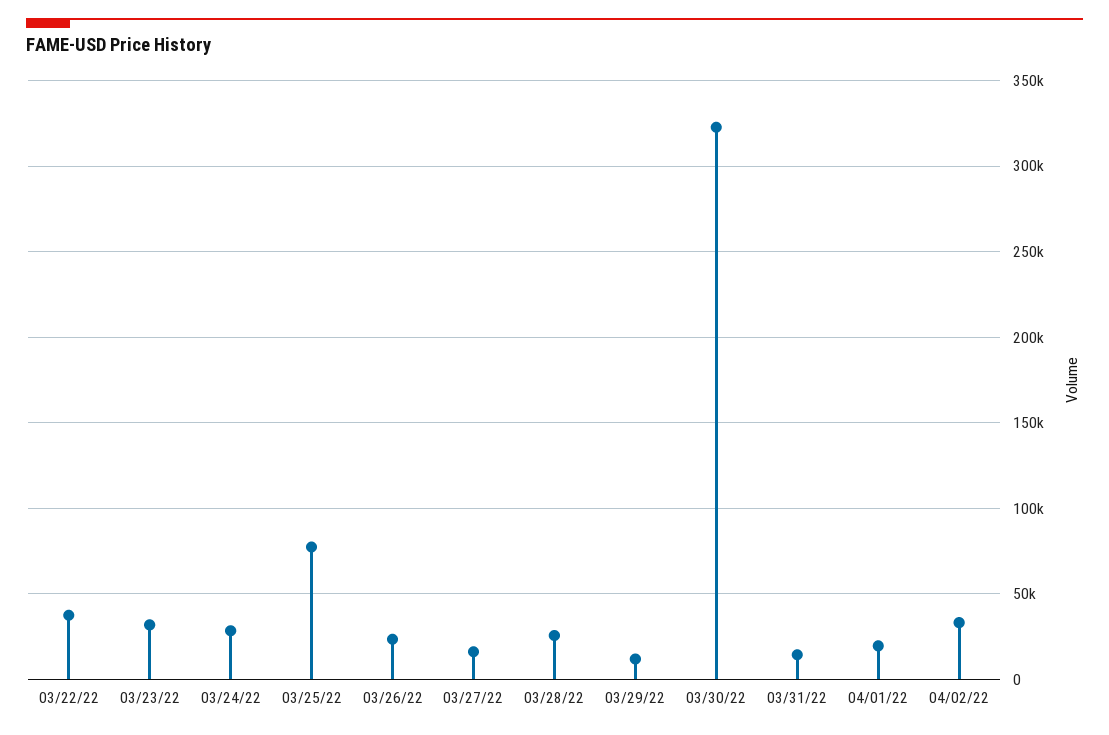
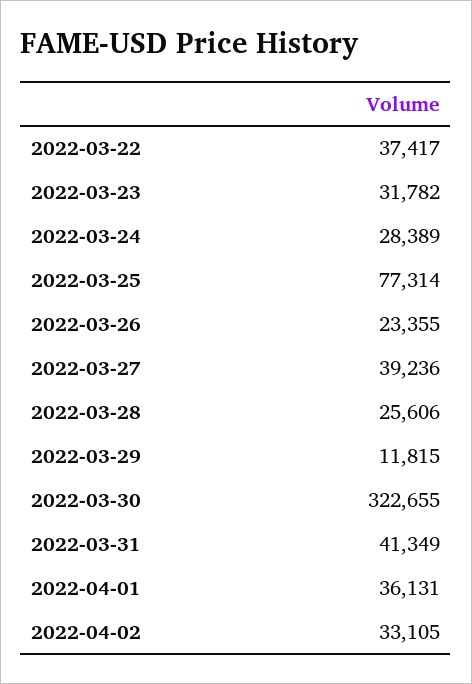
  {
    "03/22/22": 37417,
    "03/23/22": 31782,
    "03/24/22": 28389,
    "03/25/22": 77314,
    "03/26/22": 23355,
-   "03/27/22": 15000,
+   "03/27/22": 39236,
    "03/28/22": 25606,
    "03/29/22": 11815,
    "03/30/22": 322655,
-   "03/31/22": 15000,
+   "03/31/22": 41349,
-   "04/01/22": 20000,
+   "04/01/22": 36131,
    "04/02/22": 33105
  }

